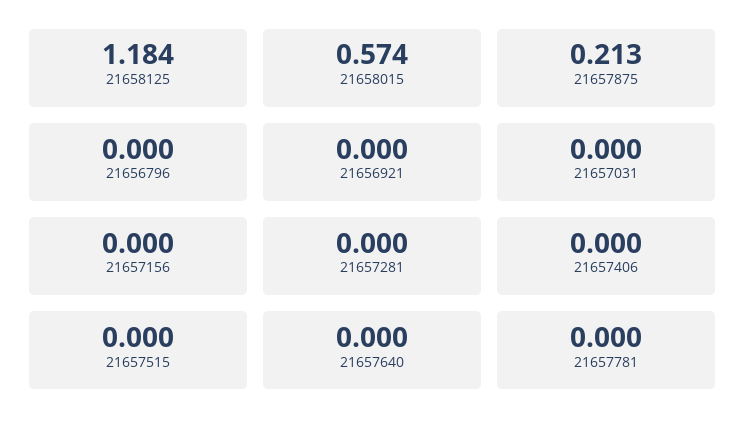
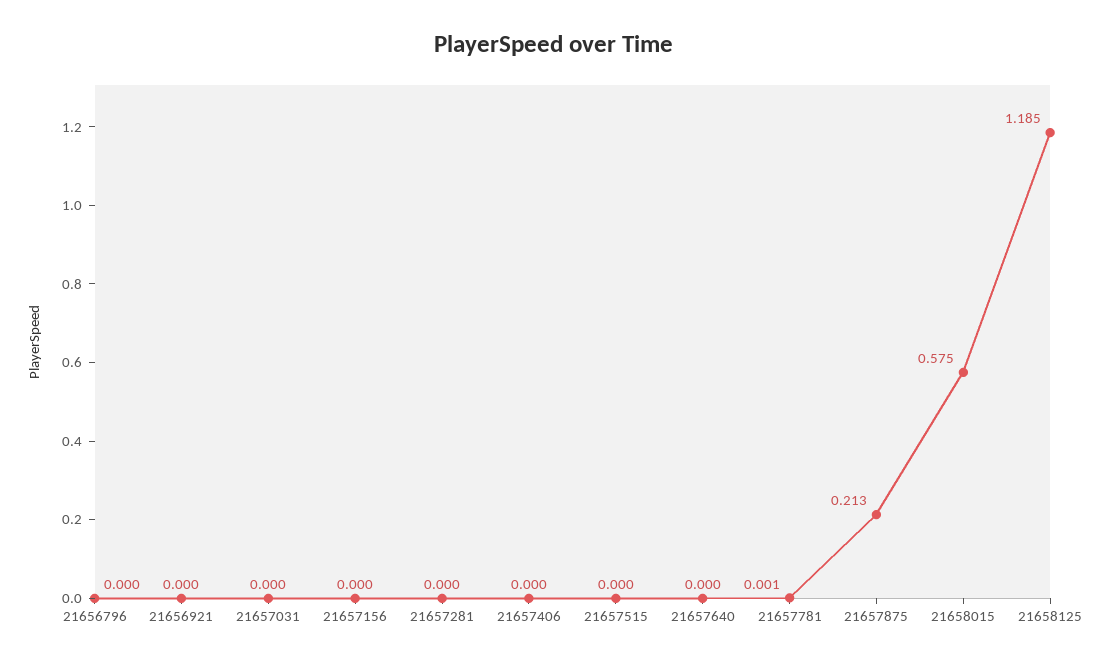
  {
-   "21658125": 1.184,
+   "21658125": 1.185,
-   "21658015": 0.574,
+   "21658015": 0.575,
    "21657875": 0.213,
    "21656796": 0,
    "21656921": 0,
    "21657031": 0,
    "21657156": 0,
    "21657281": 0,
    "21657406": 0,
    "21657515": 0,
    "21657640": 0,
-   "21657781": 0
+   "21657781": 0.001
  }

